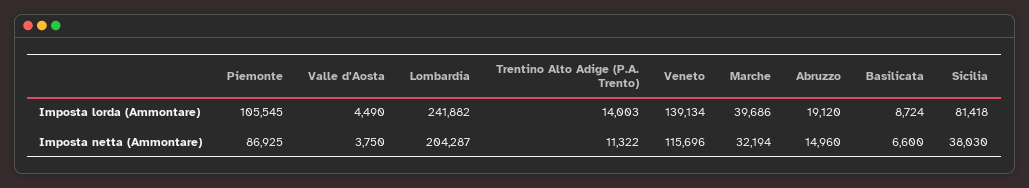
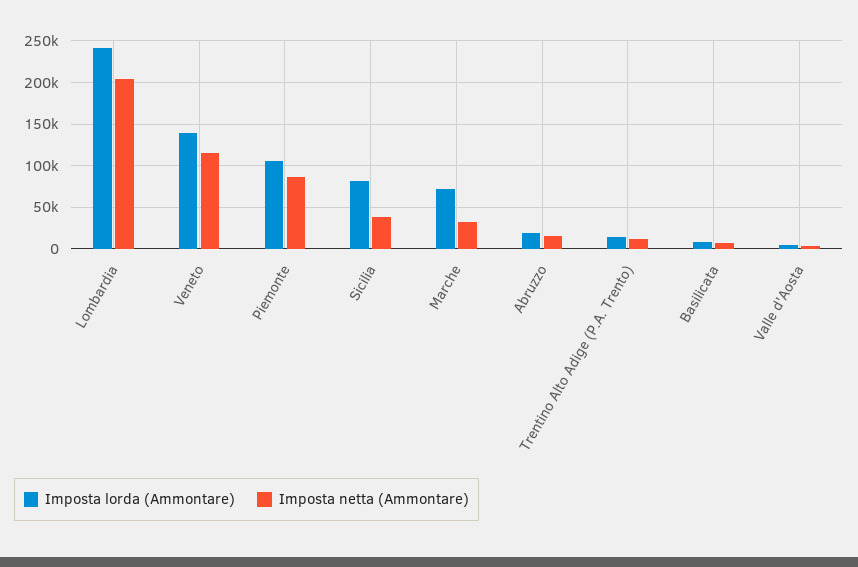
  {
    "Imposta lorda (Ammontare)": {
      "Piemonte": 105545,
      "Valle d'Aosta": 4490,
      "Lombardia": 241882,
      "Trentino Alto Adige (P.A. Trento)": 14003,
      "Veneto": 139134,
-     "Marche": 39686,
+     "Marche": 70000,
      "Abruzzo": 19120,
      "Basilicata": 8724,
      "Sicilia": 81418
    },
    "Imposta netta (Ammontare)": {
      "Piemonte": 86925,
      "Valle d'Aosta": 3750,
      "Lombardia": 204287,
      "Trentino Alto Adige (P.A. Trento)": 11322,
      "Veneto": 115696,
      "Marche": 32194,
      "Abruzzo": 14960,
      "Basilicata": 6600,
      "Sicilia": 38030
    }
  }

